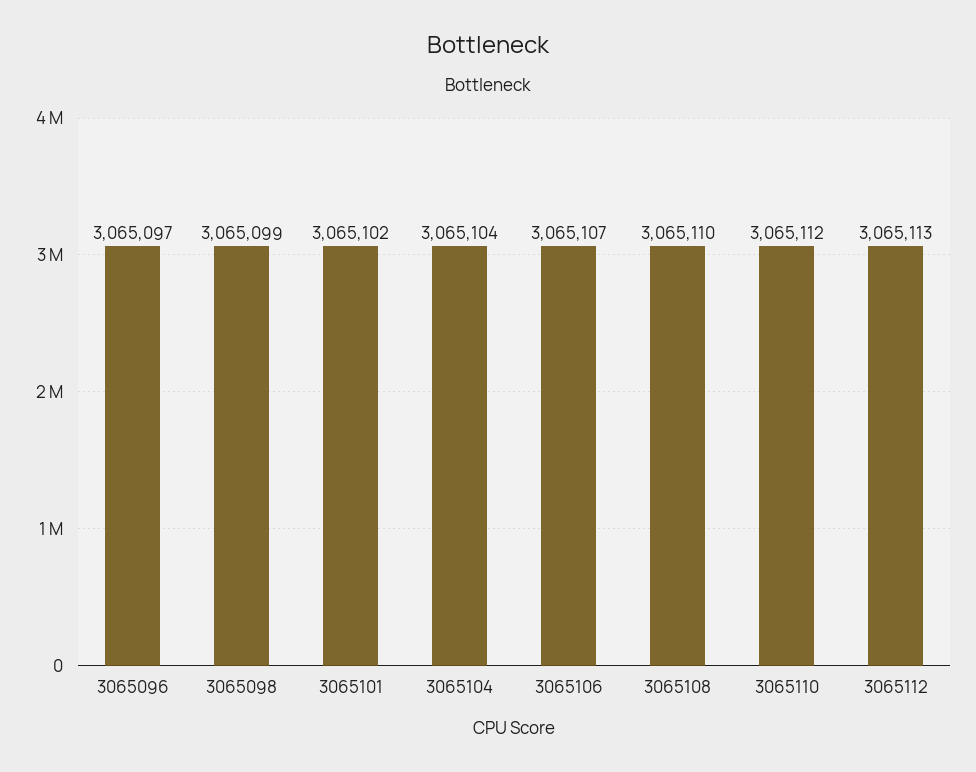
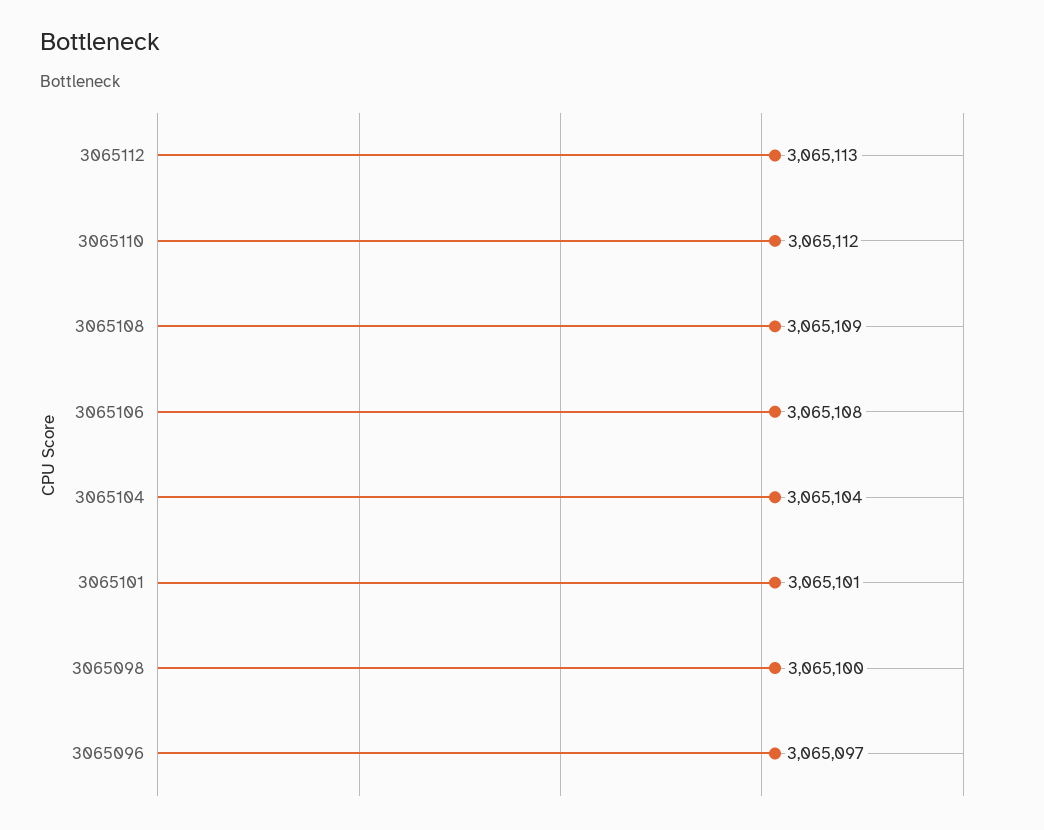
  {
    "3065096": 3065097,
-   "3065098": 3065099,
+   "3065098": 3065100,
-   "3065101": 3065102,
+   "3065101": 3065101,
    "3065104": 3065104,
-   "3065106": 3065107,
+   "3065106": 3065108,
-   "3065108": 3065110,
+   "3065108": 3065109,
    "3065110": 3065112,
    "3065112": 3065113
  }

